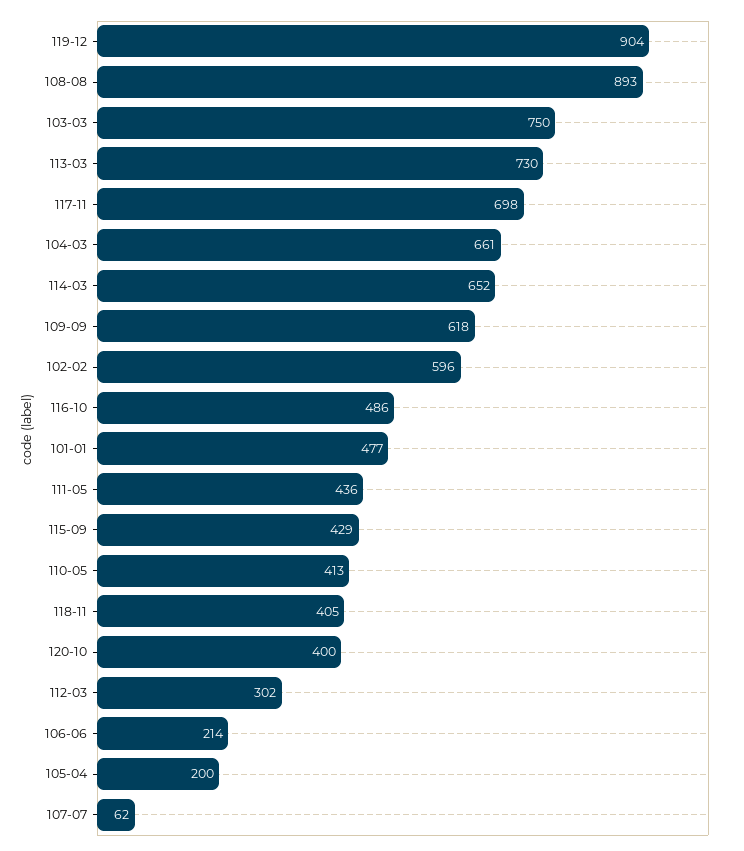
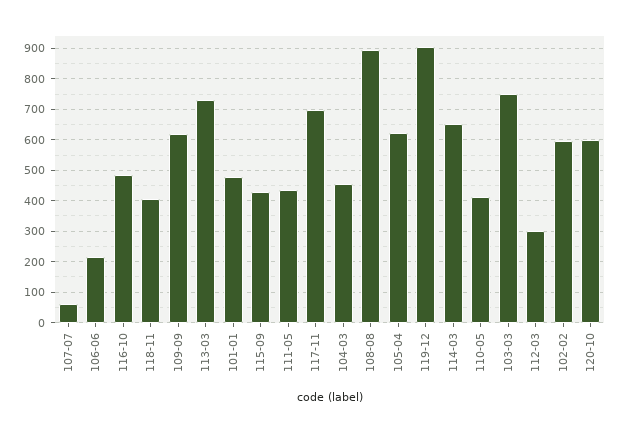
  {
    "119-12": 904,
    "108-08": 893,
    "103-03": 750,
    "113-03": 730,
    "117-11": 698,
-   "104-03": 661,
+   "104-03": 460,
    "114-03": 652,
    "109-09": 618,
    "102-02": 596,
    "116-10": 486,
    "101-01": 477,
    "111-05": 436,
    "115-09": 429,
    "110-05": 413,
    "118-11": 405,
-   "120-10": 400,
+   "120-10": 600,
    "112-03": 302,
    "106-06": 214,
-   "105-04": 200,
+   "105-04": 620,
    "107-07": 62
  }

